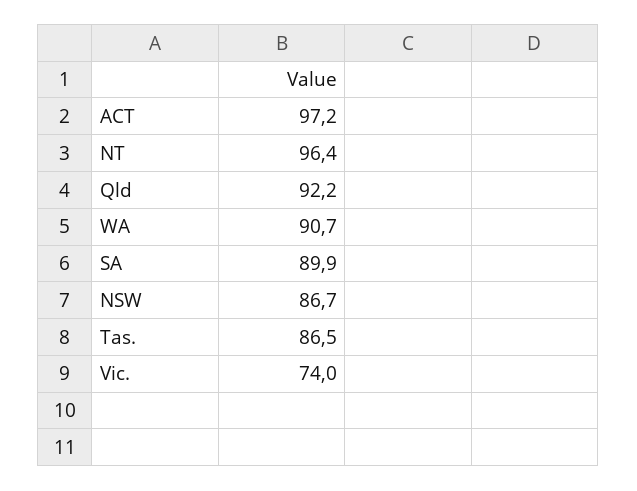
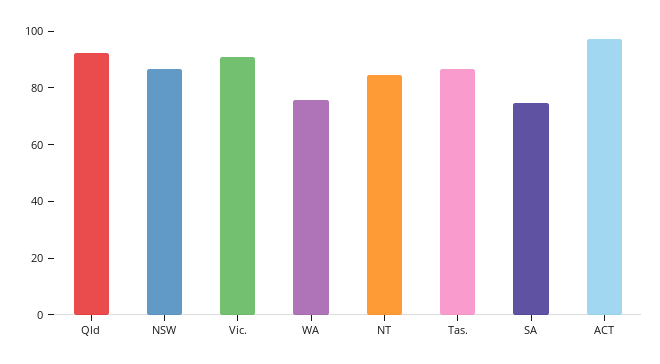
  {
    "ACT": 97.2,
-   "NT": 96.4,
+   "NT": 85,
    "Qld": 92.2,
-   "WA": 90.7,
+   "WA": 75,
-   "SA": 89.9,
+   "SA": 75,
    "NSW": 86.7,
    "Tas.": 86.5,
-   "Vic.": 74
+   "Vic.": 90
  }

